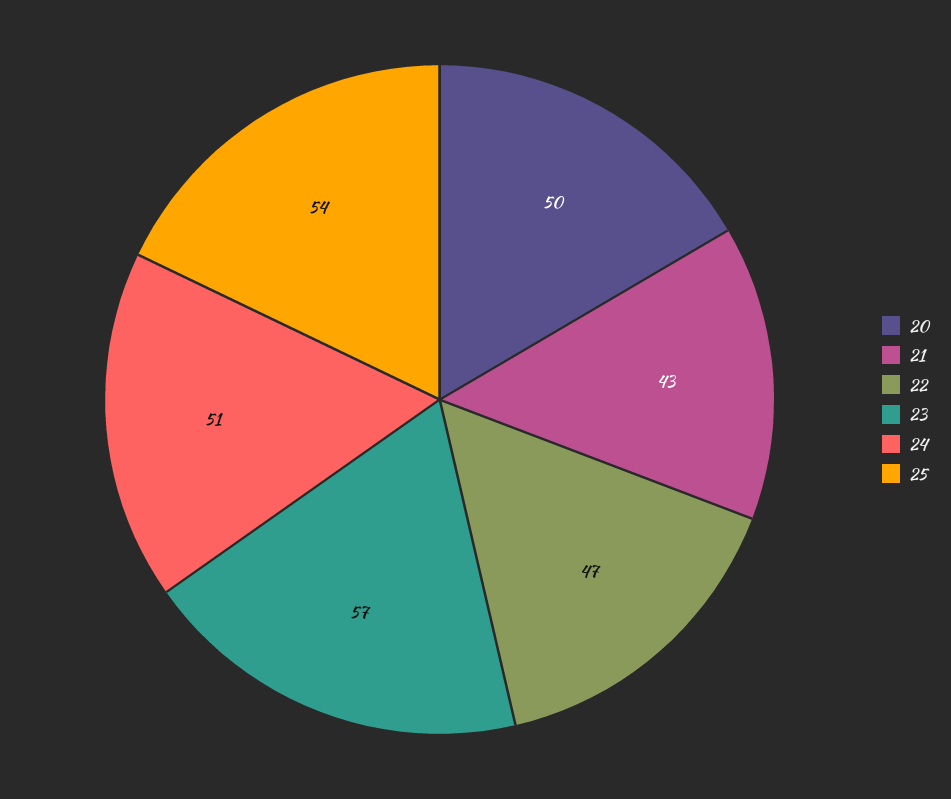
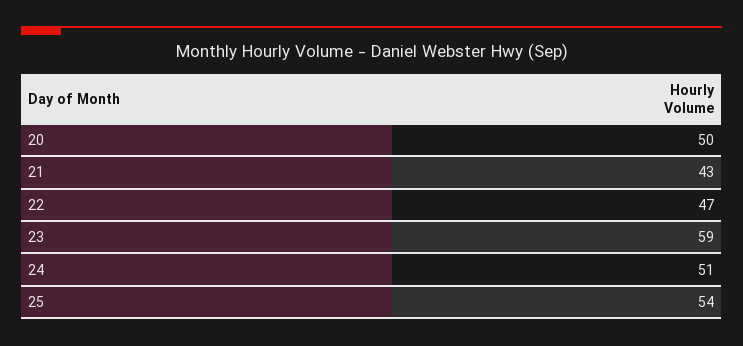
  {
    "20": 50,
    "21": 43,
    "22": 47,
-   "23": 57,
+   "23": 59,
    "24": 51,
    "25": 54
  }

